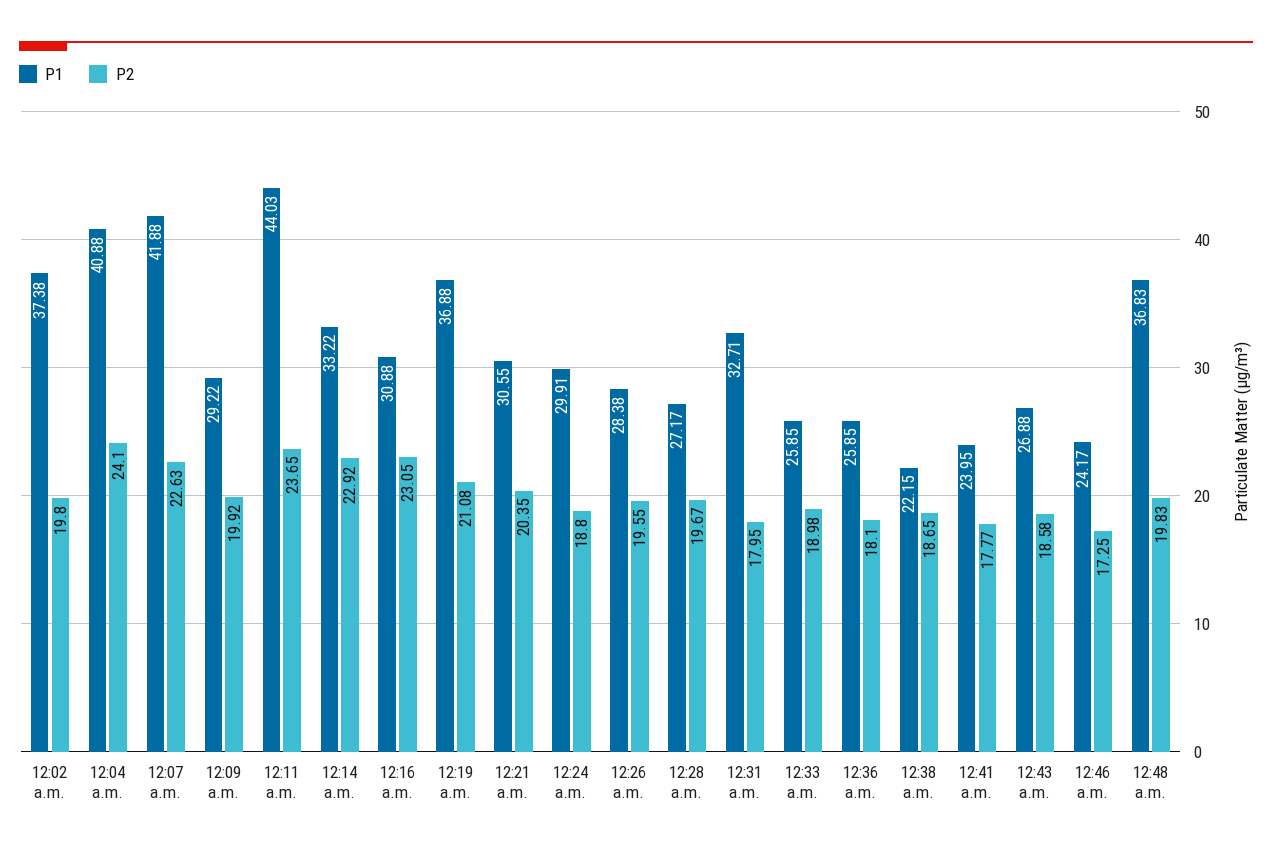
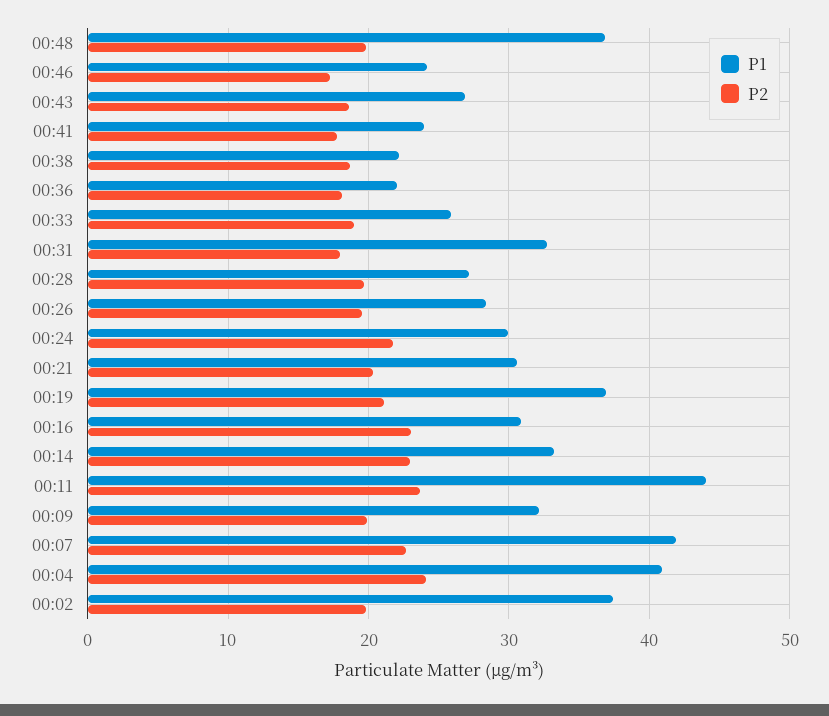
  {
    "P1": {
      "12:02 a.m.": 37.38,
      "12:04 a.m.": 40.88,
      "12:07 a.m.": 41.88,
-     "12:09 a.m.": 29.22,
+     "12:09 a.m.": 32,
      "12:11 a.m.": 44.03,
      "12:14 a.m.": 33.22,
      "12:16 a.m.": 30.88,
      "12:19 a.m.": 36.88,
      "12:21 a.m.": 30.55,
      "12:24 a.m.": 29.91,
      "12:26 a.m.": 28.38,
      "12:28 a.m.": 27.17,
      "12:31 a.m.": 32.71,
      "12:33 a.m.": 25.85,
-     "12:36 a.m.": 25.85,
+     "12:36 a.m.": 22,
      "12:38 a.m.": 22.15,
      "12:41 a.m.": 23.95,
      "12:43 a.m.": 26.88,
      "12:46 a.m.": 24.17,
      "12:48 a.m.": 36.83
    },
    "P2": {
      "12:02 a.m.": 19.8,
      "12:04 a.m.": 24.1,
      "12:07 a.m.": 22.63,
      "12:09 a.m.": 19.92,
      "12:11 a.m.": 23.65,
      "12:14 a.m.": 22.92,
      "12:16 a.m.": 23.05,
      "12:19 a.m.": 21.08,
      "12:21 a.m.": 20.35,
-     "12:24 a.m.": 18.8,
+     "12:24 a.m.": 22,
      "12:26 a.m.": 19.55,
      "12:28 a.m.": 19.67,
      "12:31 a.m.": 17.95,
      "12:33 a.m.": 18.98,
      "12:36 a.m.": 18.1,
      "12:38 a.m.": 18.65,
      "12:41 a.m.": 17.77,
      "12:43 a.m.": 18.58,
      "12:46 a.m.": 17.25,
      "12:48 a.m.": 19.83
    }
  }

